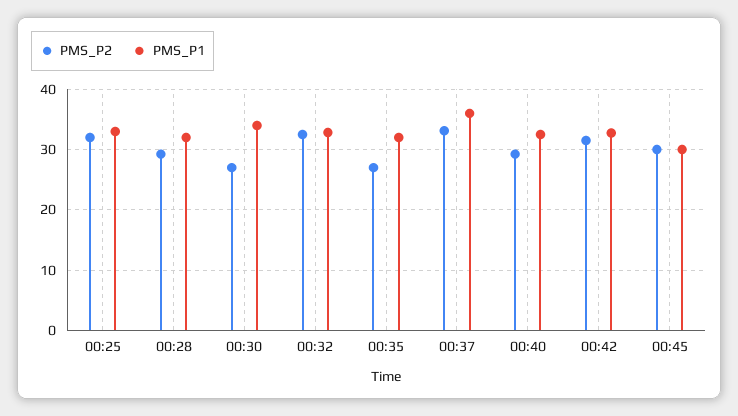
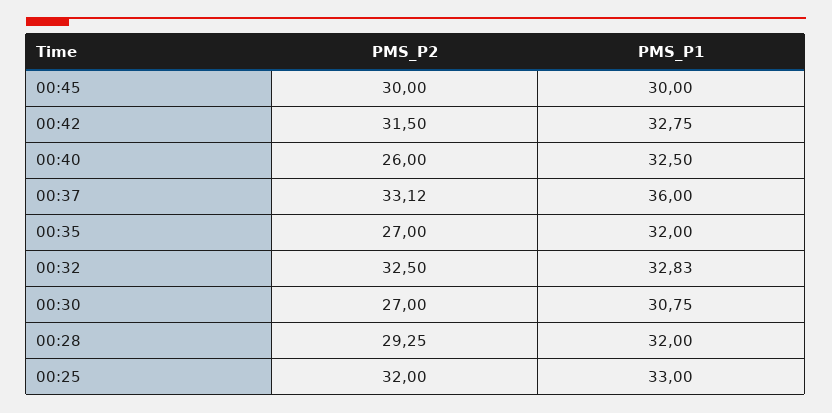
  {
    "PMS_P2": {
      "00:25": 32,
      "00:28": 29.25,
      "00:30": 27,
      "00:32": 32.5,
      "00:35": 27,
      "00:37": 33.12,
-     "00:40": 29,
+     "00:40": 26,
      "00:42": 31.5,
      "00:45": 30
    },
    "PMS_P1": {
      "00:25": 33,
      "00:28": 32,
-     "00:30": 34,
+     "00:30": 30.75,
      "00:32": 32.83,
      "00:35": 32,
      "00:37": 36,
      "00:40": 32.5,
      "00:42": 32.75,
      "00:45": 30
    }
  }

